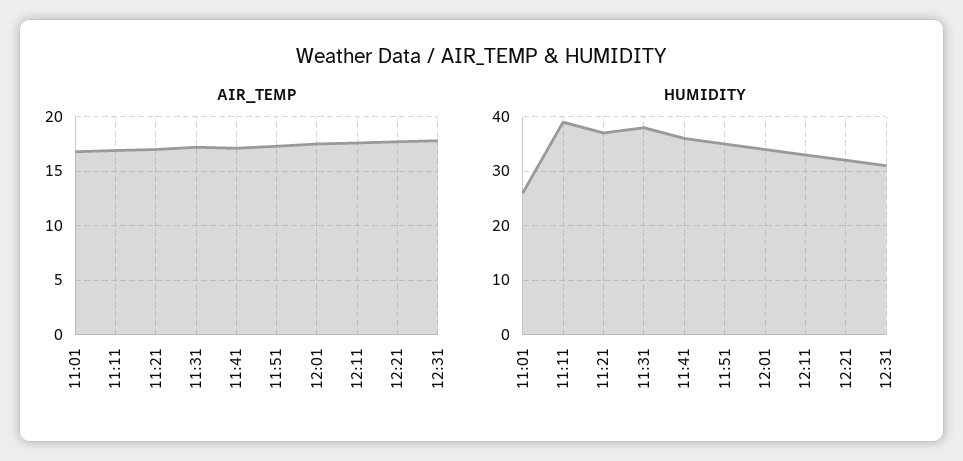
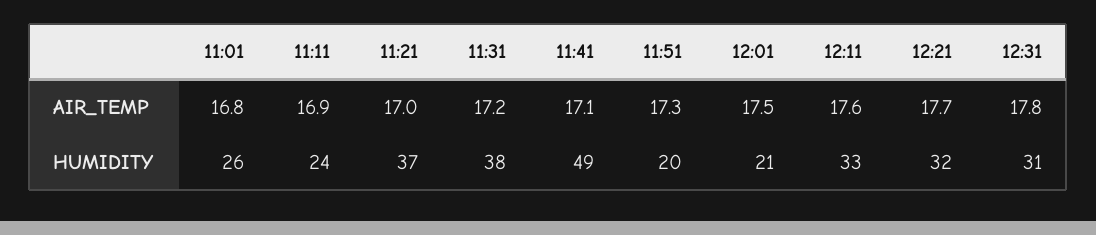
  {
    "AIR_TEMP": {
      "11:01": 16.8,
      "11:11": 16.9,
      "11:21": 17,
      "11:31": 17.2,
      "11:41": 17.1,
      "11:51": 17.3,
      "12:01": 17.5,
      "12:11": 17.6,
      "12:21": 17.7,
      "12:31": 17.8
    },
    "HUMIDITY": {
      "11:01": 26,
-     "11:11": 40,
+     "11:11": 24,
      "11:21": 37,
      "11:31": 38,
-     "11:41": 35,
+     "11:41": 49,
-     "11:51": 35,
+     "11:51": 20,
-     "12:01": 35,
+     "12:01": 21,
      "12:11": 33,
      "12:21": 32,
      "12:31": 31
    }
  }

